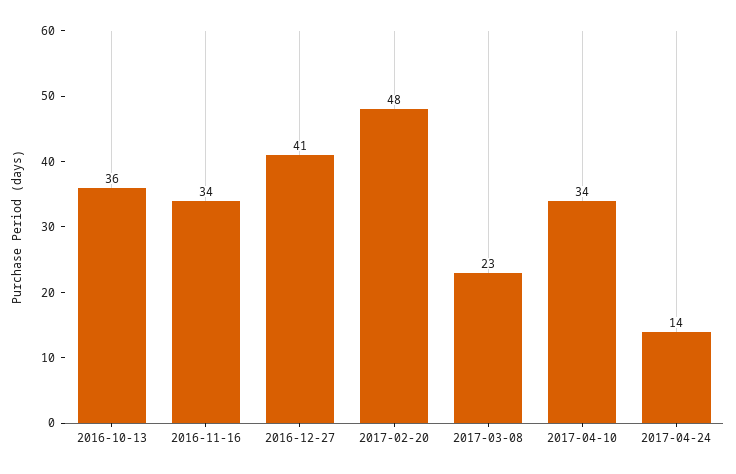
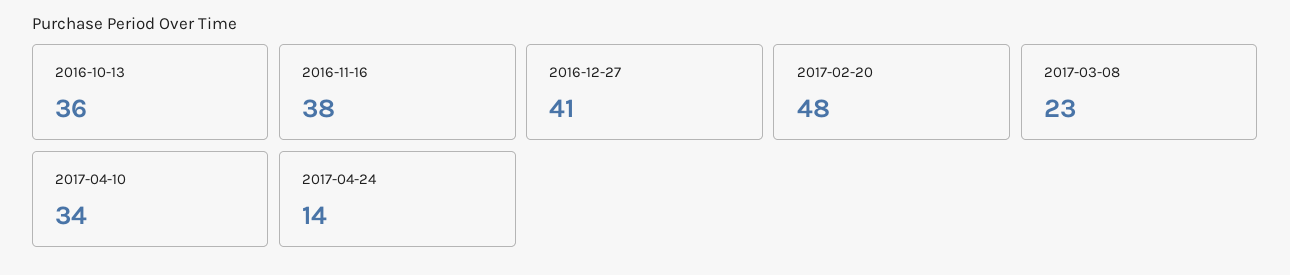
  {
    "2016-10-13": 36,
-   "2016-11-16": 34,
+   "2016-11-16": 38,
    "2016-12-27": 41,
    "2017-02-20": 48,
    "2017-03-08": 23,
    "2017-04-10": 34,
    "2017-04-24": 14
  }

